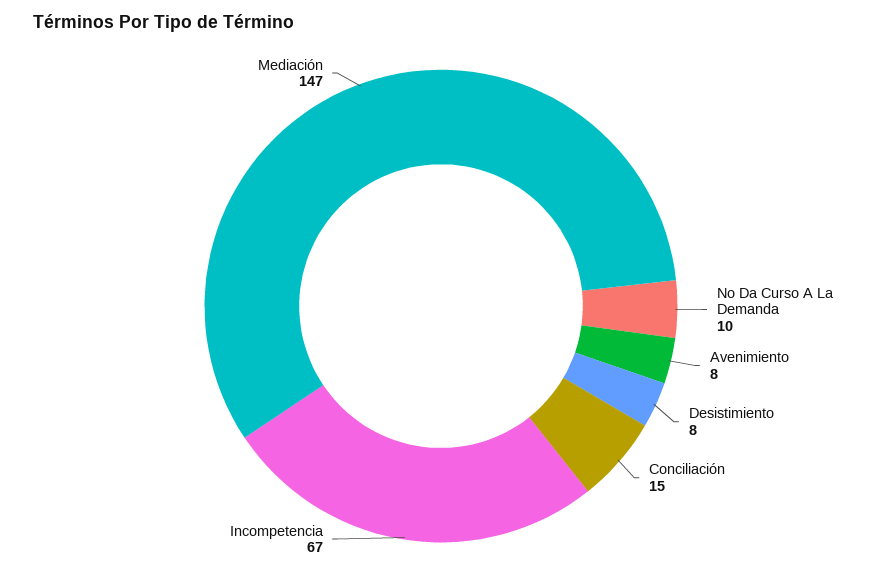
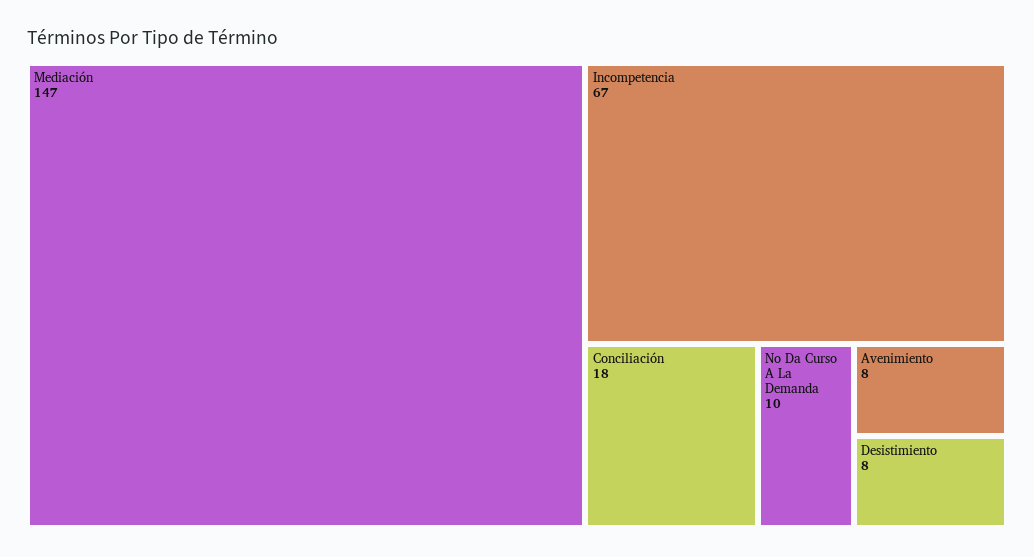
  {
    "No Da Curso A La Demanda": 10,
    "Avenimiento": 8,
    "Desistimiento": 8,
-   "Conciliación": 15,
+   "Conciliación": 18,
    "Incompetencia": 67,
    "Mediación": 147
  }

